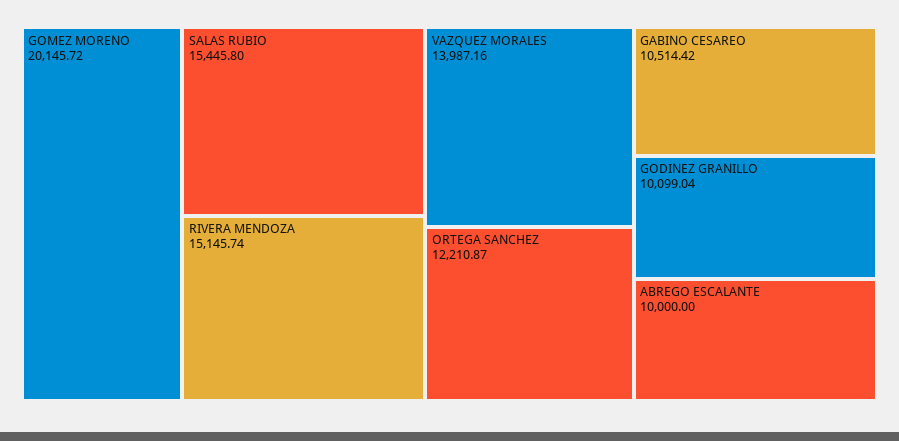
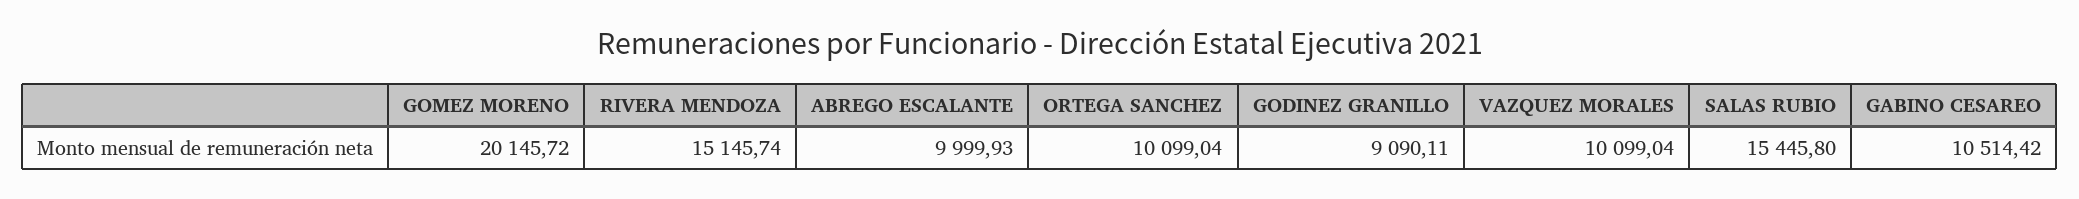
  {
    "GOMEZ MORENO": 20145.72,
    "SALAS RUBIO": 15445.8,
    "RIVERA MENDOZA": 15145.74,
-   "VAZQUEZ MORALES": 13987.16,
+   "VAZQUEZ MORALES": 10099.04,
-   "ORTEGA SANCHEZ": 12210.87,
+   "ORTEGA SANCHEZ": 10099.04,
    "GABINO CESAREO": 10514.42,
-   "GODINEZ GRANILLO": 10099.04,
+   "GODINEZ GRANILLO": 9090.11,
-   "ABREGO ESCALANTE": 10000
+   "ABREGO ESCALANTE": 9999.93
  }

